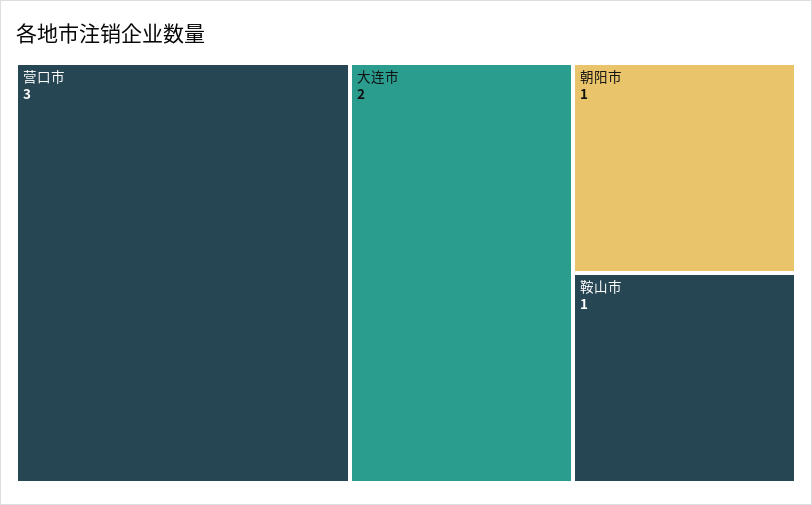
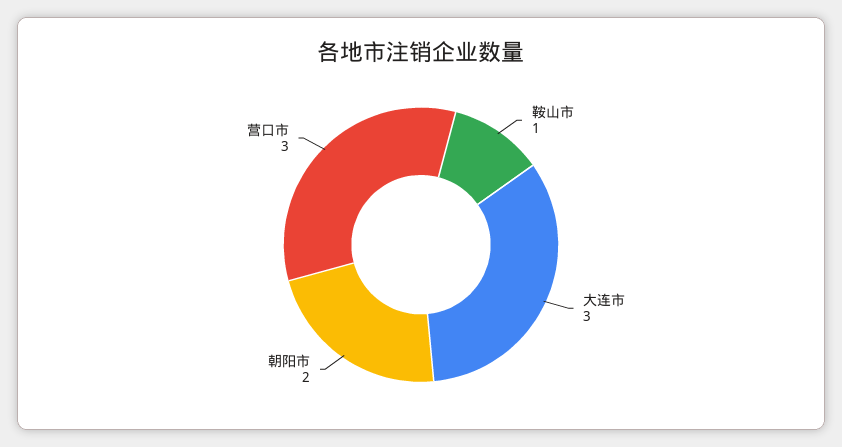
  {
    "营口市": 3,
-   "大连市": 2,
+   "大连市": 3,
-   "朝阳市": 1,
+   "朝阳市": 2,
    "鞍山市": 1
  }

